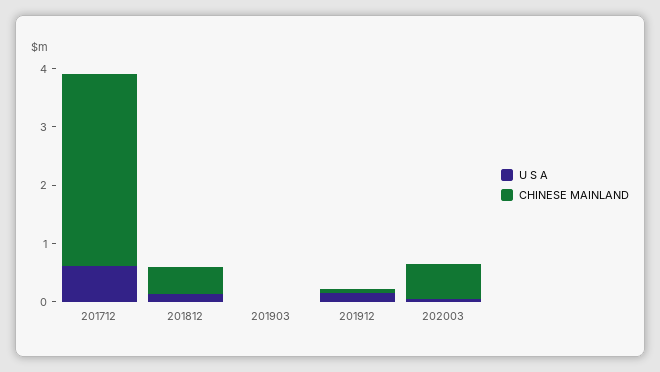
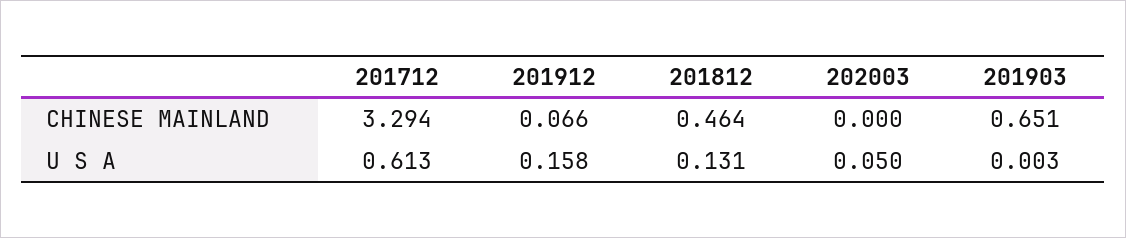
  {
    "U S A": {
      "201712": 0.613,
      "201812": 0.131,
      "201903": 0.003,
      "201912": 0.158,
      "202003": 0.05
    },
    "CHINESE MAINLAND": {
      "201712": 3.294,
      "201812": 0.464,
-     "201903": 0,
+     "201903": 0.651,
      "201912": 0.066,
-     "202003": 0.6
+     "202003": 0
    }
  }

